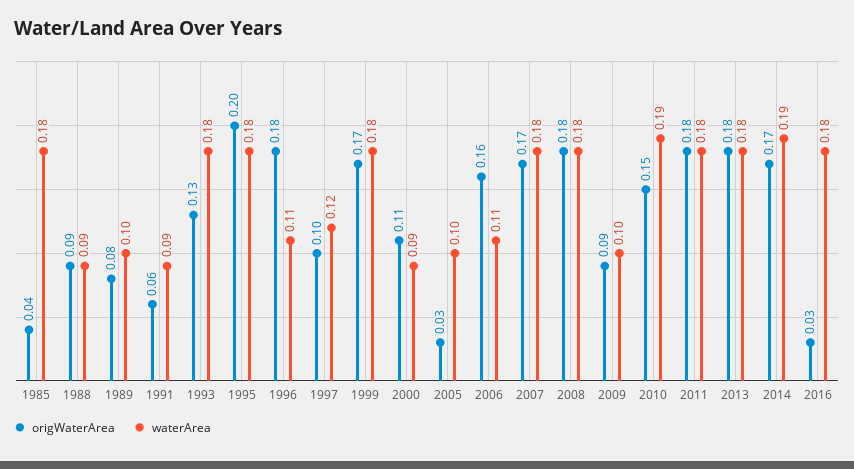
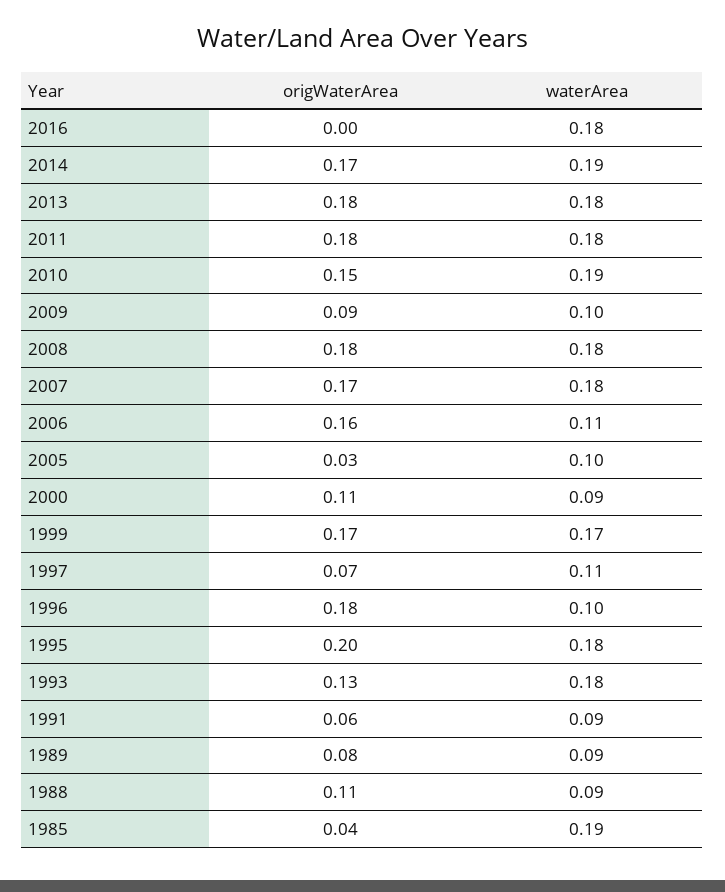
  {
    "origWaterArea": {
      "1985": 0.04,
-     "1988": 0.09,
+     "1988": 0.11,
      "1989": 0.08,
      "1991": 0.06,
      "1993": 0.13,
      "1995": 0.2,
      "1996": 0.18,
-     "1997": 0.1,
+     "1997": 0.07,
      "1999": 0.17,
      "2000": 0.11,
      "2005": 0.03,
      "2006": 0.16,
      "2007": 0.17,
      "2008": 0.18,
      "2009": 0.09,
      "2010": 0.15,
      "2011": 0.18,
      "2013": 0.18,
      "2014": 0.17,
-     "2016": 0.03
+     "2016": 0
    },
    "waterArea": {
-     "1985": 0.18,
+     "1985": 0.19,
      "1988": 0.09,
-     "1989": 0.1,
+     "1989": 0.09,
      "1991": 0.09,
      "1993": 0.18,
      "1995": 0.18,
-     "1996": 0.11,
+     "1996": 0.1,
-     "1997": 0.12,
+     "1997": 0.11,
-     "1999": 0.18,
+     "1999": 0.17,
      "2000": 0.09,
      "2005": 0.1,
      "2006": 0.11,
      "2007": 0.18,
      "2008": 0.18,
      "2009": 0.1,
      "2010": 0.19,
      "2011": 0.18,
      "2013": 0.18,
      "2014": 0.19,
      "2016": 0.18
    }
  }

